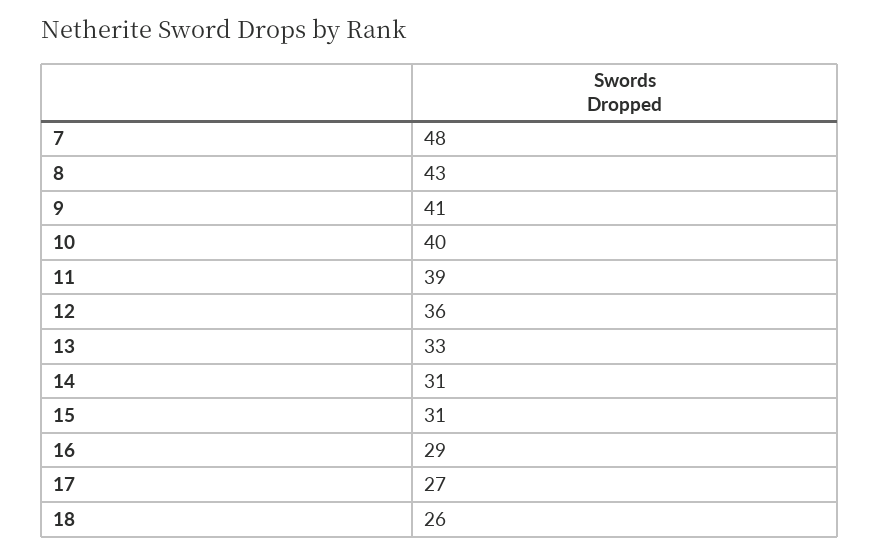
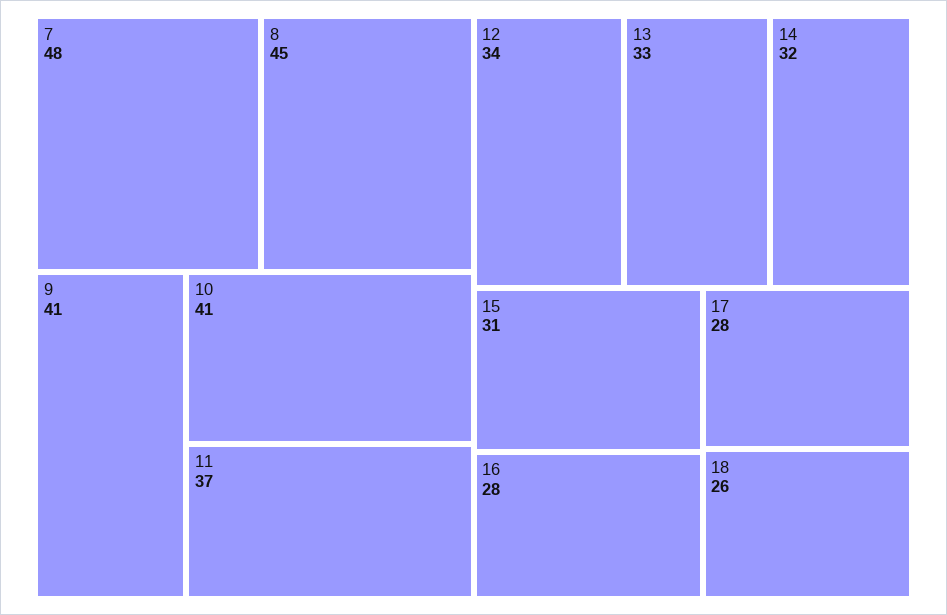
  {
    "7": 48,
-   "8": 43,
+   "8": 45,
    "9": 41,
-   "10": 40,
+   "10": 41,
-   "11": 39,
+   "11": 37,
-   "12": 36,
+   "12": 34,
    "13": 33,
-   "14": 31,
+   "14": 32,
    "15": 31,
-   "16": 29,
+   "16": 28,
-   "17": 27,
+   "17": 28,
    "18": 26
  }

